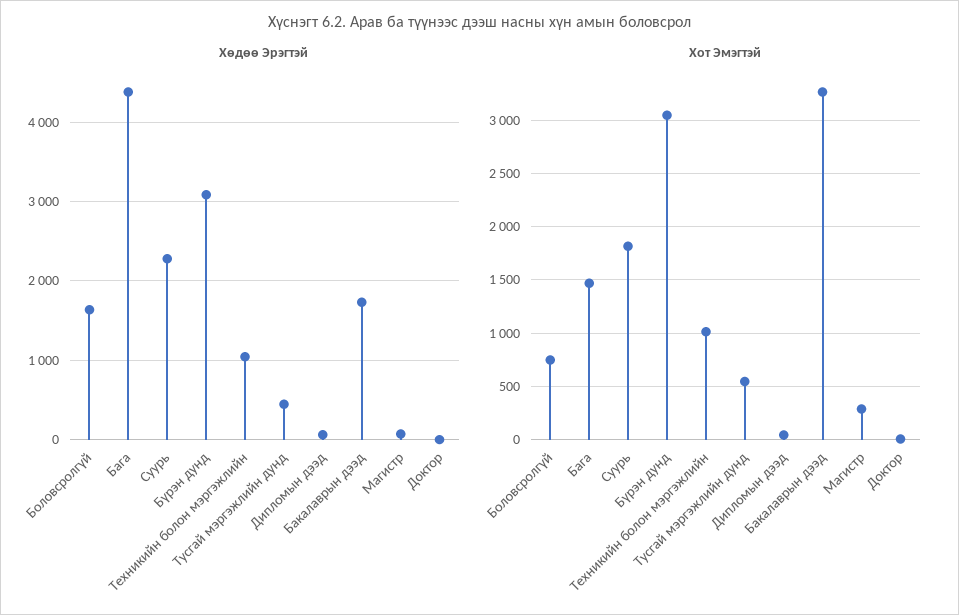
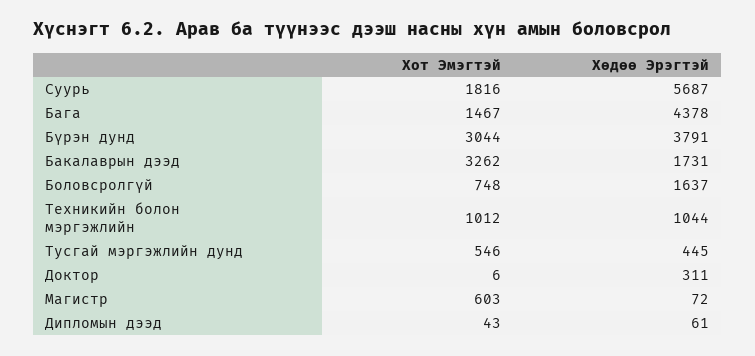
  {
    "Хөдөө Эрэгтэй": {
      "Боловсролгүй": 1637,
      "Бага": 4378,
-     "Суурь": 2300,
+     "Суурь": 5687,
-     "Бүрэн дунд": 3100,
+     "Бүрэн дунд": 3791,
      "Техникийн болон мэргэжлийн": 1044,
      "Тусгай мэргэжлийн дунд": 445,
      "Дипломын дээд": 61,
      "Бакалаврын дээд": 1731,
      "Магистр": 72,
-     "Доктор": 0
+     "Доктор": 311
    },
    "Хот Эмэгтэй": {
      "Боловсролгүй": 748,
      "Бага": 1467,
      "Суурь": 1816,
      "Бүрэн дунд": 3044,
      "Техникийн болон мэргэжлийн": 1012,
      "Тусгай мэргэжлийн дунд": 546,
      "Дипломын дээд": 43,
      "Бакалаврын дээд": 3262,
-     "Магистр": 300,
+     "Магистр": 603,
      "Доктор": 6
    }
  }

